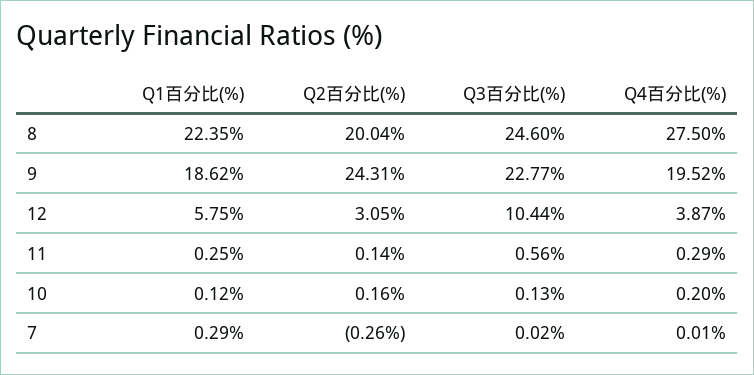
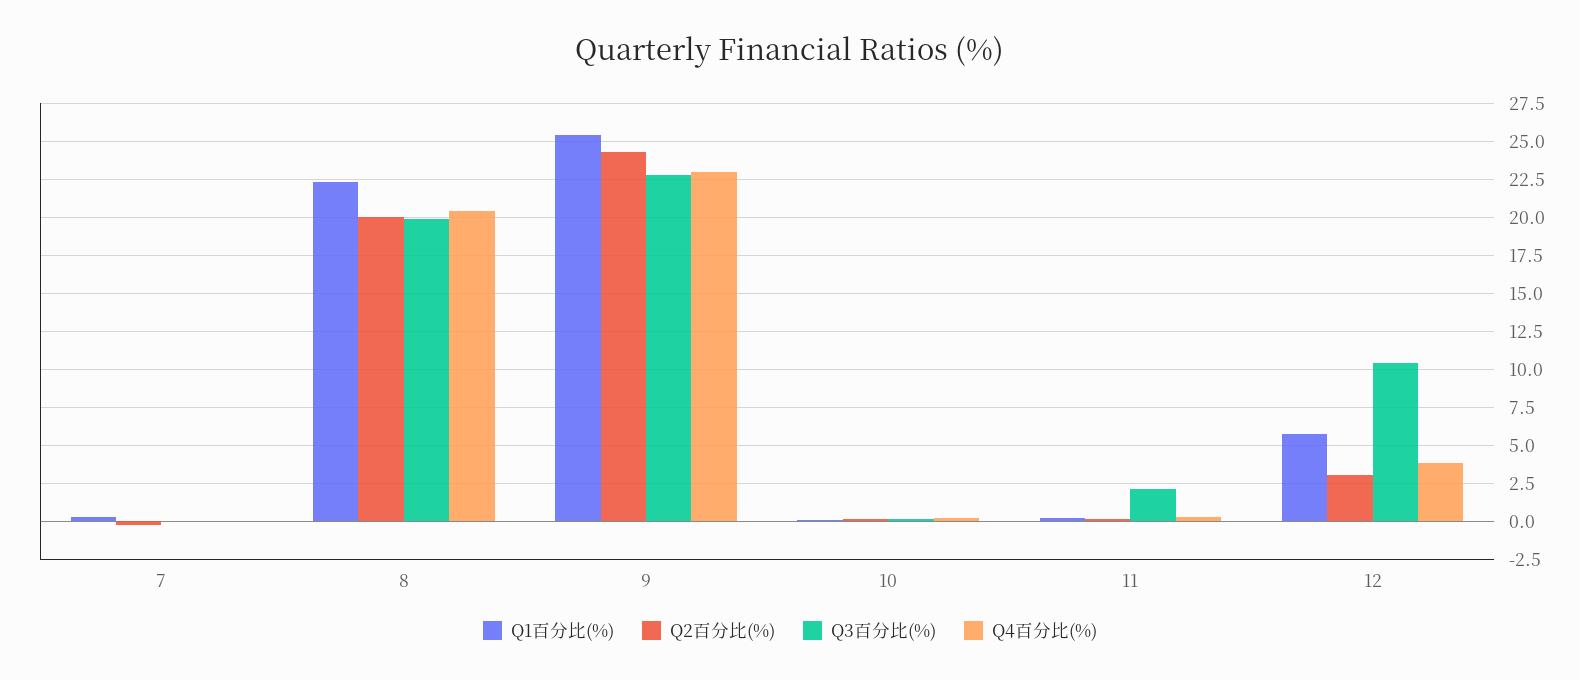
  {
    "Q1百分比(%)": {
      "8": 22.35,
-     "9": 18.62,
+     "9": 25.5,
      "12": 5.75,
      "11": 0.25,
      "10": 0.12,
      "7": 0.29
    },
    "Q2百分比(%)": {
      "8": 20.04,
      "9": 24.31,
      "12": 3.05,
      "11": 0.14,
      "10": 0.16,
      "7": -0.26
    },
    "Q3百分比(%)": {
-     "8": 24.6,
+     "8": 20,
      "9": 22.77,
      "12": 10.44,
-     "11": 0.56,
+     "11": 2,
      "10": 0.13,
      "7": 0.02
    },
    "Q4百分比(%)": {
-     "8": 27.5,
+     "8": 20.5,
-     "9": 19.52,
+     "9": 23,
      "12": 3.87,
      "11": 0.29,
      "10": 0.2,
      "7": 0.01
    }
  }

